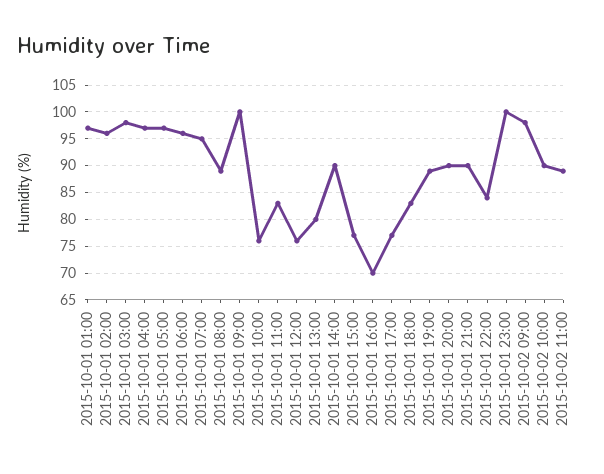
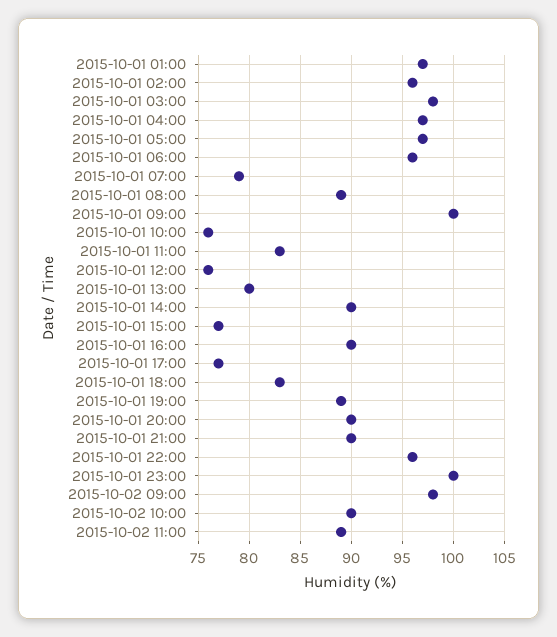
  {
    "2015-10-01 01:00": 97,
    "2015-10-01 02:00": 96,
    "2015-10-01 03:00": 98,
    "2015-10-01 04:00": 97,
    "2015-10-01 05:00": 97,
    "2015-10-01 06:00": 96,
-   "2015-10-01 07:00": 95,
+   "2015-10-01 07:00": 79,
    "2015-10-01 08:00": 89,
    "2015-10-01 09:00": 100,
    "2015-10-01 10:00": 76,
    "2015-10-01 11:00": 83,
    "2015-10-01 12:00": 76,
    "2015-10-01 13:00": 80,
    "2015-10-01 14:00": 90,
    "2015-10-01 15:00": 77,
-   "2015-10-01 16:00": 70,
+   "2015-10-01 16:00": 90,
    "2015-10-01 17:00": 77,
    "2015-10-01 18:00": 83,
    "2015-10-01 19:00": 89,
    "2015-10-01 20:00": 90,
    "2015-10-01 21:00": 90,
-   "2015-10-01 22:00": 85,
+   "2015-10-01 22:00": 96,
    "2015-10-01 23:00": 100,
    "2015-10-02 09:00": 98,
    "2015-10-02 10:00": 90,
    "2015-10-02 11:00": 89
  }

